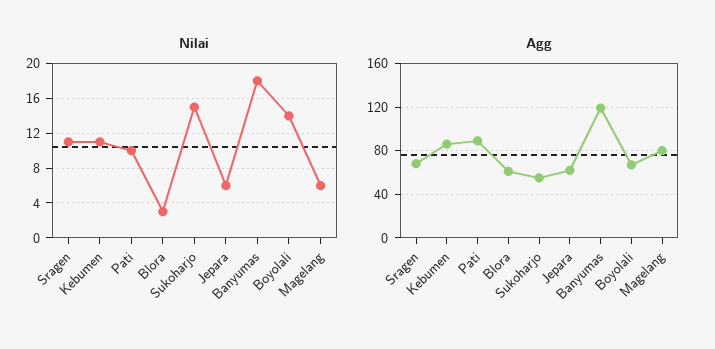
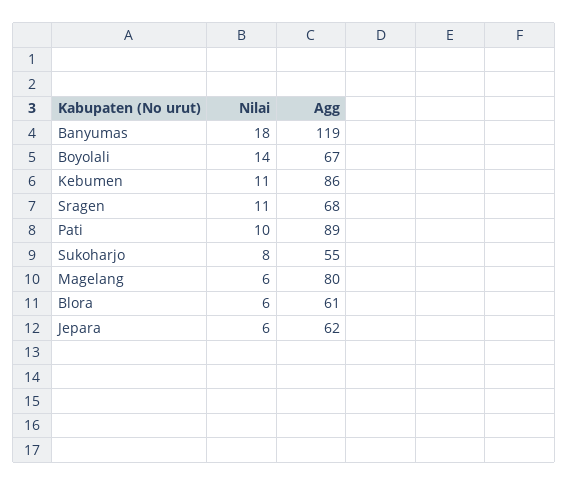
  {
    "Nilai": {
      "Sragen": 11,
      "Kebumen": 11,
      "Pati": 10,
-     "Blora": 3,
+     "Blora": 6,
-     "Sukoharjo": 15,
+     "Sukoharjo": 8,
      "Jepara": 6,
      "Banyumas": 18,
      "Boyolali": 14,
      "Magelang": 6
    },
    "Agg": {
      "Sragen": 68,
      "Kebumen": 86,
      "Pati": 89,
      "Blora": 61,
      "Sukoharjo": 55,
      "Jepara": 62,
      "Banyumas": 119,
      "Boyolali": 67,
      "Magelang": 80
    }
  }

